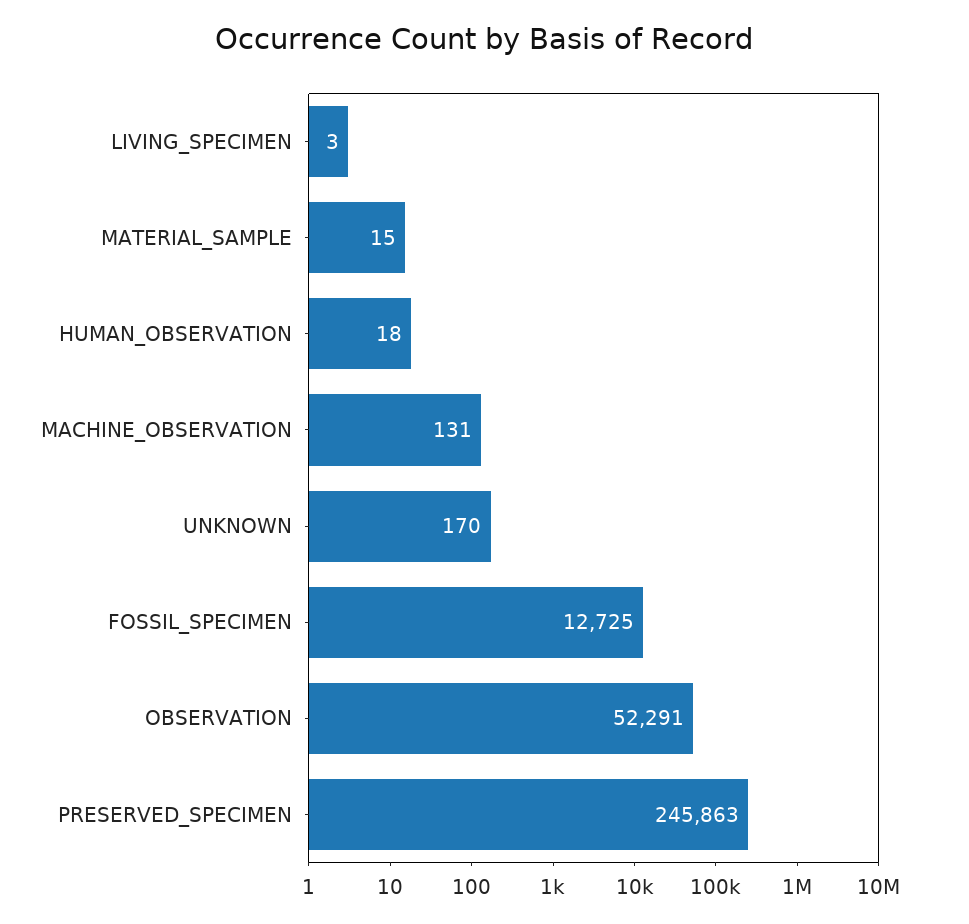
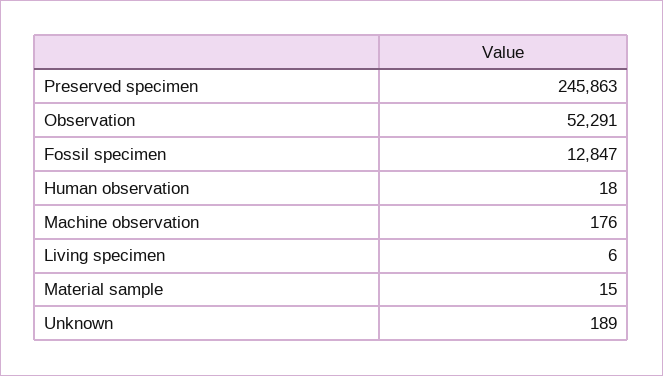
  {
-   "LIVING_SPECIMEN": 3,
+   "LIVING_SPECIMEN": 6,
    "MATERIAL_SAMPLE": 15,
    "HUMAN_OBSERVATION": 18,
-   "MACHINE_OBSERVATION": 131,
+   "MACHINE_OBSERVATION": 176,
-   "UNKNOWN": 170,
+   "UNKNOWN": 189,
-   "FOSSIL_SPECIMEN": 12725,
+   "FOSSIL_SPECIMEN": 12847,
    "OBSERVATION": 52291,
    "PRESERVED_SPECIMEN": 245863
  }

